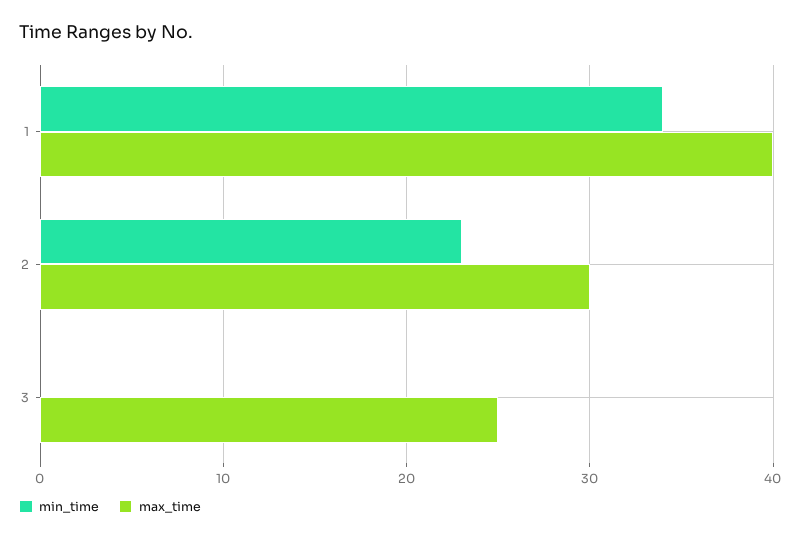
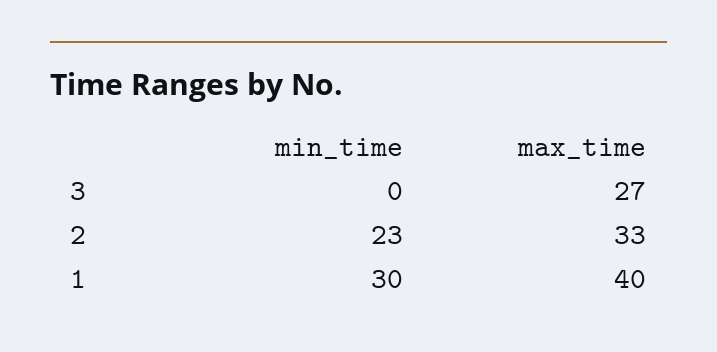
  {
    "min_time": {
-     "1": 34,
+     "1": 30,
      "2": 23,
      "3": 0
    },
    "max_time": {
      "1": 40,
-     "2": 30,
+     "2": 33,
-     "3": 25
+     "3": 27
    }
  }

